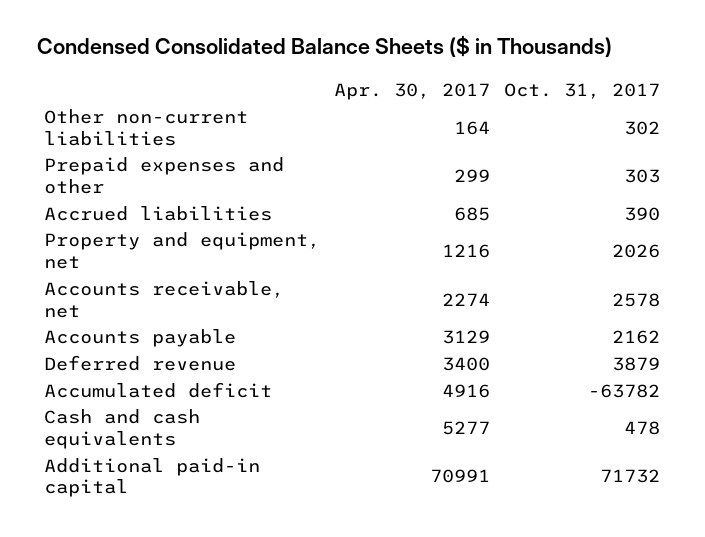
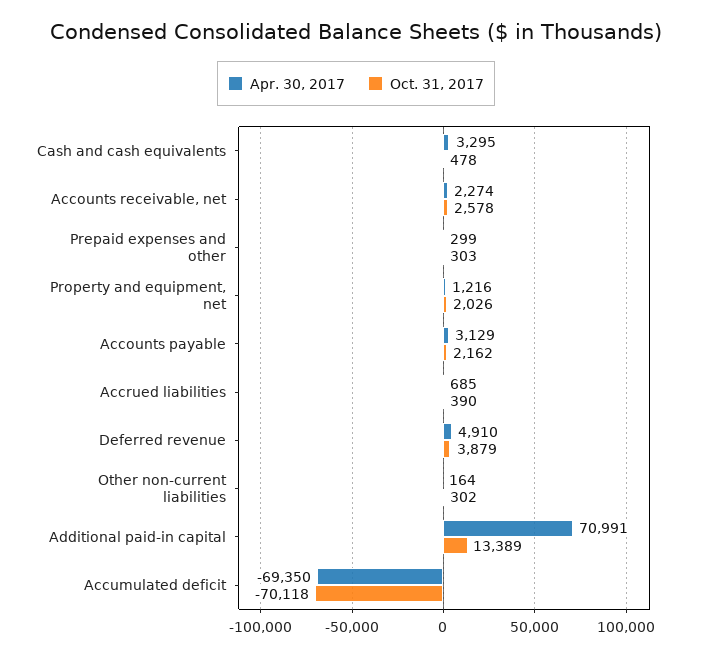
  {
    "Apr. 30, 2017": {
      "Other non-current liabilities": 164,
      "Prepaid expenses and other": 299,
      "Accrued liabilities": 685,
      "Property and equipment, net": 1216,
      "Accounts receivable, net": 2274,
      "Accounts payable": 3129,
-     "Deferred revenue": 3400,
+     "Deferred revenue": 4910,
-     "Accumulated deficit": 4916,
+     "Accumulated deficit": -69350,
-     "Cash and cash equivalents": 5277,
+     "Cash and cash equivalents": 3295,
      "Additional paid-in capital": 70991
    },
    "Oct. 31, 2017": {
      "Other non-current liabilities": 302,
      "Prepaid expenses and other": 303,
      "Accrued liabilities": 390,
      "Property and equipment, net": 2026,
      "Accounts receivable, net": 2578,
      "Accounts payable": 2162,
      "Deferred revenue": 3879,
-     "Accumulated deficit": -63782,
+     "Accumulated deficit": -70118,
      "Cash and cash equivalents": 478,
-     "Additional paid-in capital": 71732
+     "Additional paid-in capital": 13389
    }
  }

